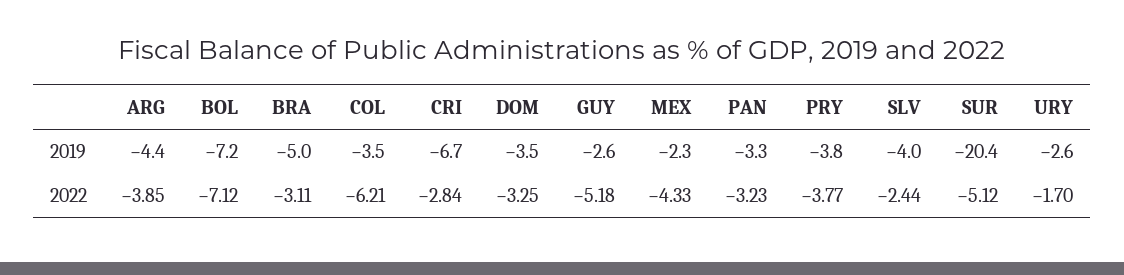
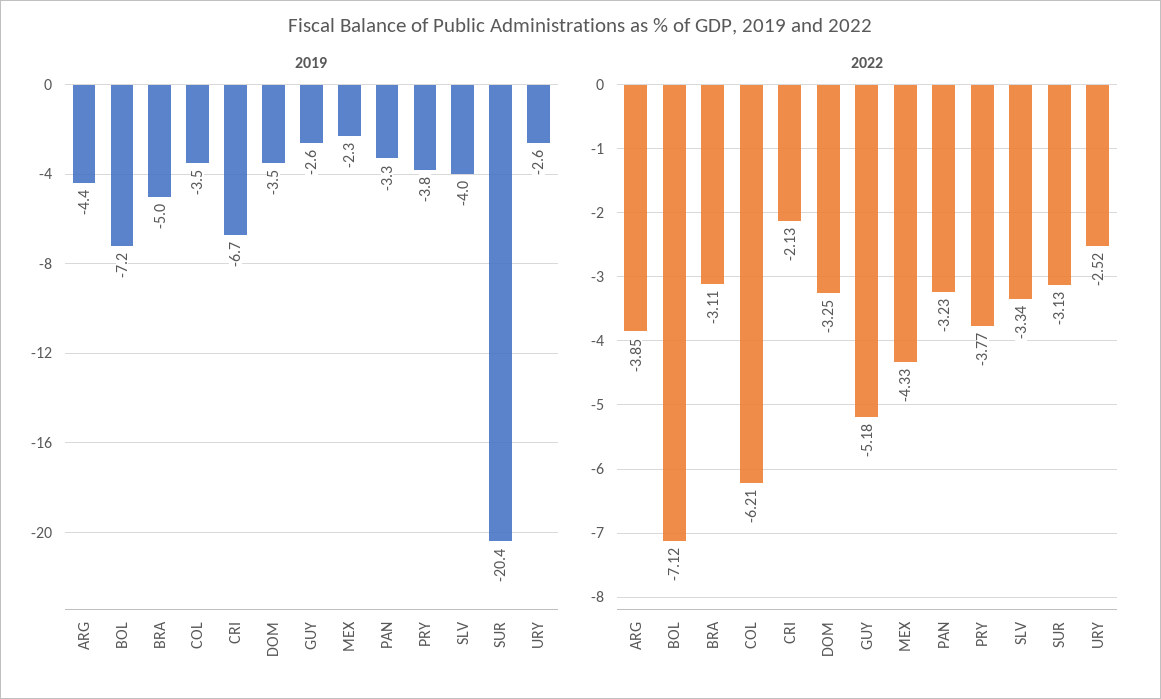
  {
    "2019": {
      "ARG": -4.4,
      "BOL": -7.2,
      "BRA": -5,
      "COL": -3.5,
      "CRI": -6.7,
      "DOM": -3.5,
      "GUY": -2.6,
      "MEX": -2.3,
      "PAN": -3.3,
      "PRY": -3.8,
      "SLV": -4,
      "SUR": -20.4,
      "URY": -2.6
    },
    "2022": {
      "ARG": -3.85,
      "BOL": -7.12,
      "BRA": -3.11,
      "COL": -6.21,
-     "CRI": -2.84,
+     "CRI": -2.13,
      "DOM": -3.25,
      "GUY": -5.18,
      "MEX": -4.33,
      "PAN": -3.23,
      "PRY": -3.77,
-     "SLV": -2.44,
+     "SLV": -3.34,
-     "SUR": -5.12,
+     "SUR": -3.13,
-     "URY": -1.7
+     "URY": -2.52
    }
  }

